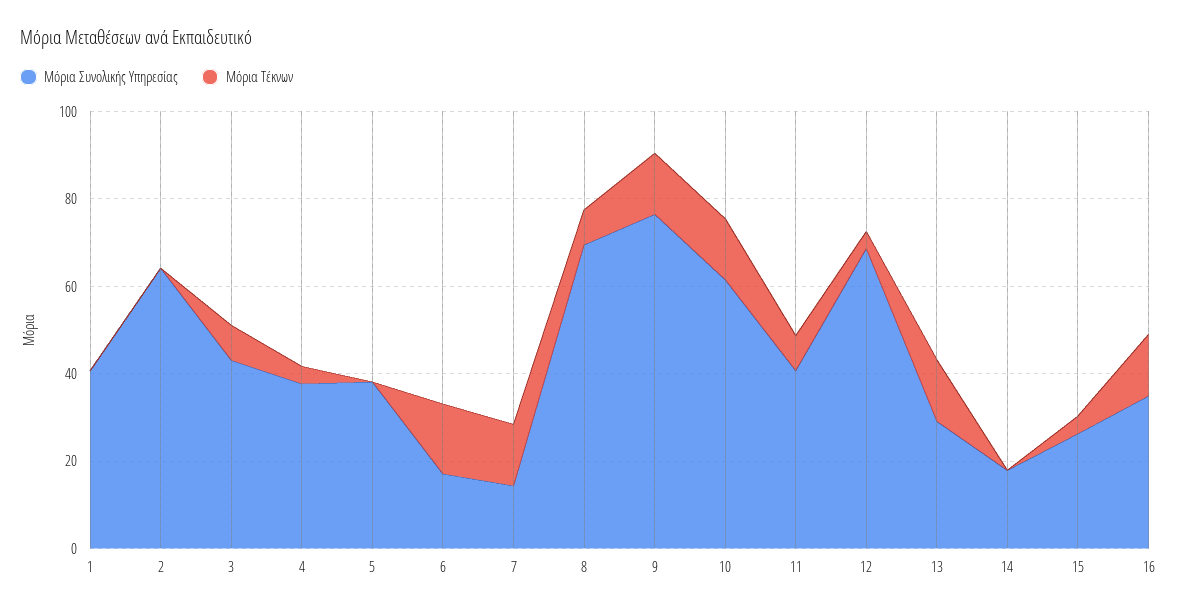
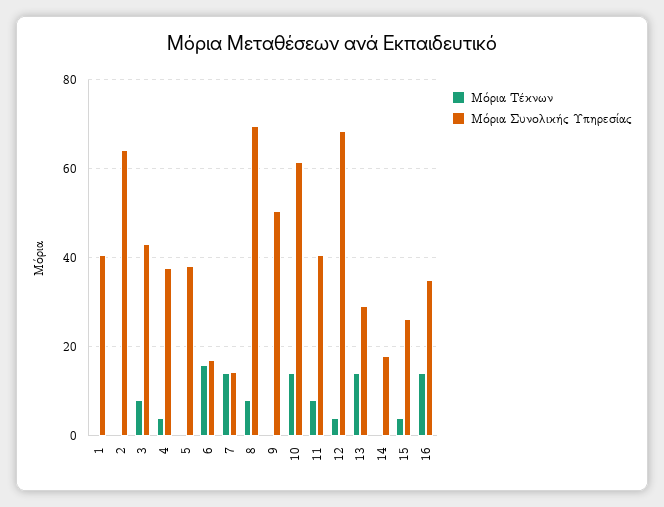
  {
    "Μόρια Συνολικής Υπηρεσίας": {
      "1": 40,
      "2": 64,
      "3": 44,
      "4": 38,
      "5": 38,
      "6": 18,
      "7": 14,
      "8": 70,
-     "9": 75,
+     "9": 50,
      "10": 62,
      "11": 40,
      "12": 68,
      "13": 30,
      "14": 18,
      "15": 26,
      "16": 36
    },
    "Μόρια Τέκνων": {
      "1": 0,
      "2": 0,
      "3": 8,
      "4": 4,
      "5": 0,
      "6": 16,
      "7": 14,
      "8": 8,
-     "9": 15,
+     "9": 0,
      "10": 14,
      "11": 8,
      "12": 4,
      "13": 14,
      "14": 0,
      "15": 4,
      "16": 14
    }
  }

